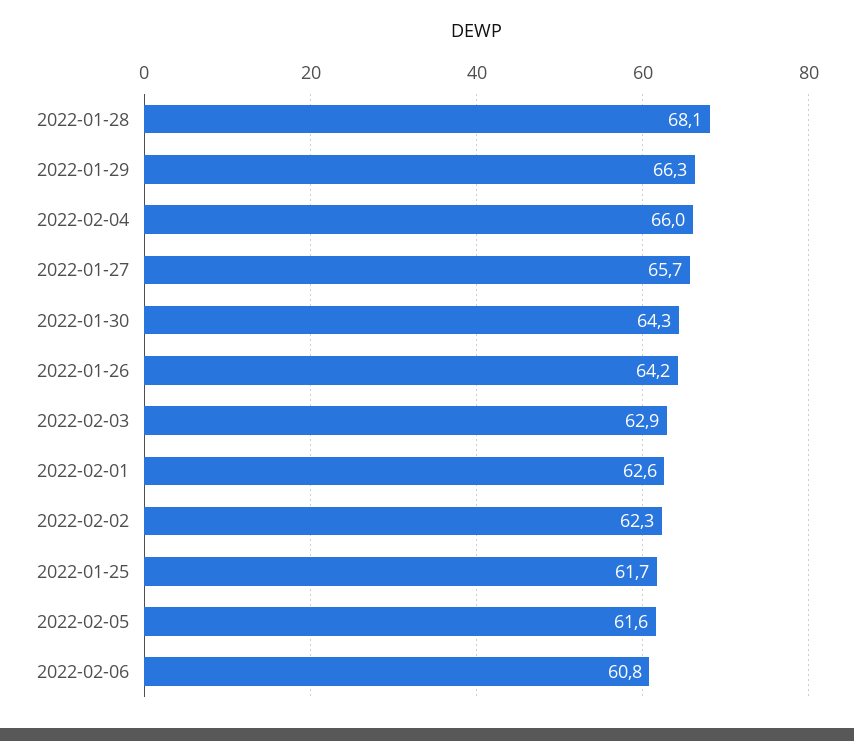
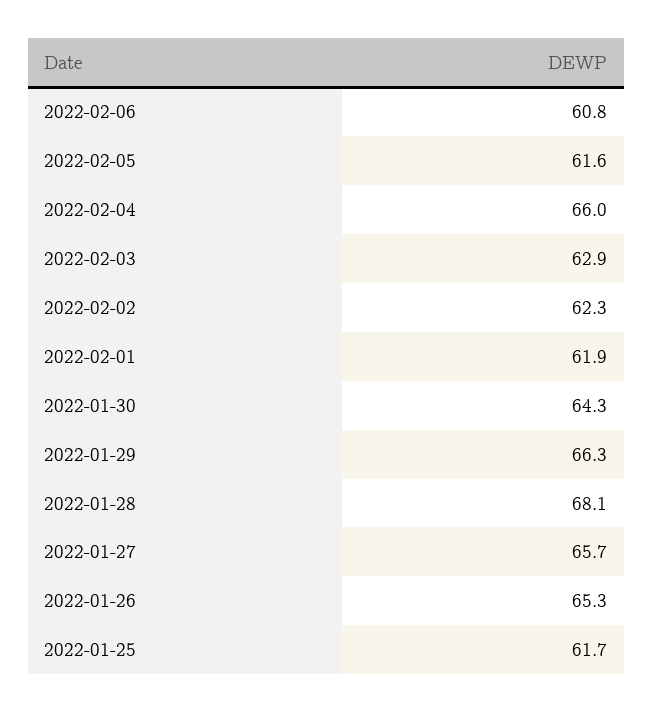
  {
    "2022-01-28": 68.1,
    "2022-01-29": 66.3,
    "2022-02-04": 66,
    "2022-01-27": 65.7,
    "2022-01-30": 64.3,
-   "2022-01-26": 64.2,
+   "2022-01-26": 65.3,
    "2022-02-03": 62.9,
-   "2022-02-01": 62.6,
+   "2022-02-01": 61.9,
    "2022-02-02": 62.3,
    "2022-01-25": 61.7,
    "2022-02-05": 61.6,
    "2022-02-06": 60.8
  }

